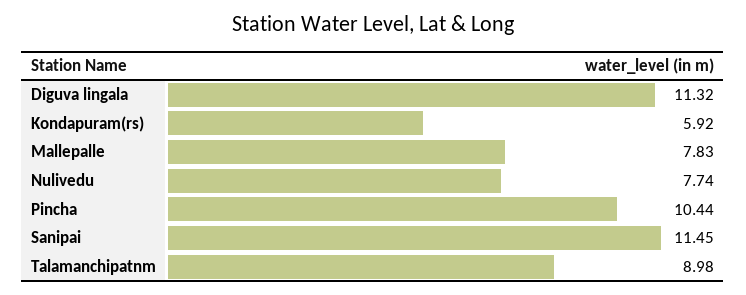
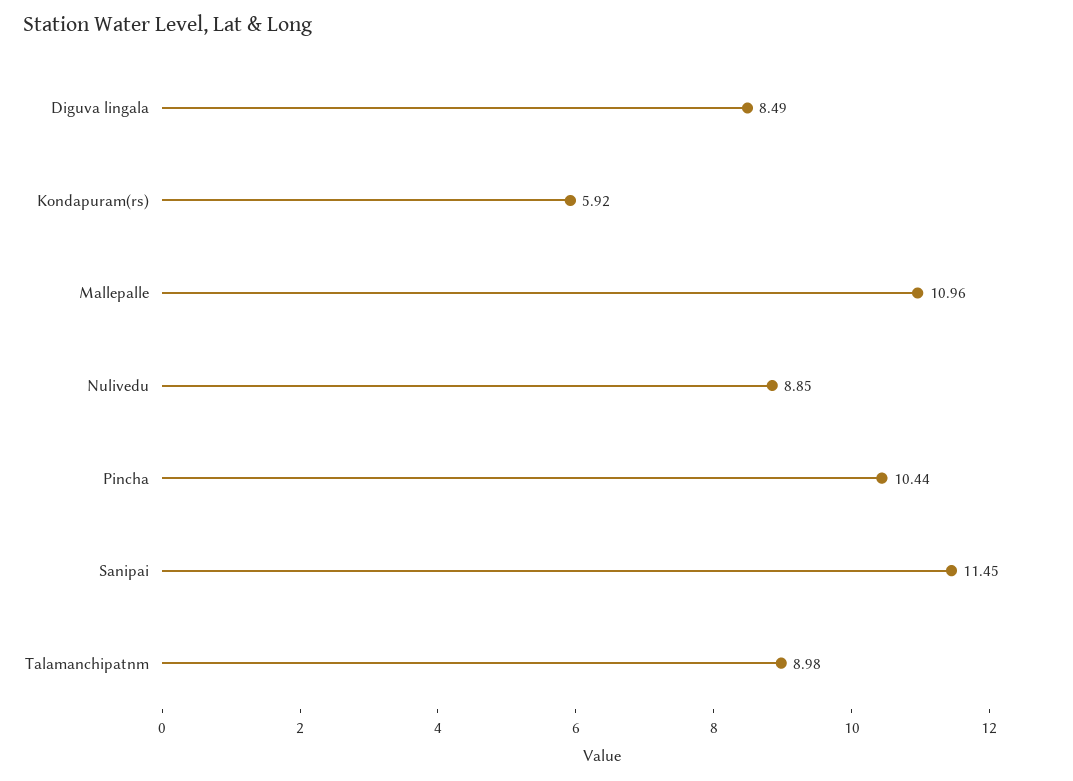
  {
-   "Diguva lingala": 11.32,
+   "Diguva lingala": 8.49,
    "Kondapuram(rs)": 5.92,
-   "Mallepalle": 7.83,
+   "Mallepalle": 10.96,
-   "Nulivedu": 7.74,
+   "Nulivedu": 8.85,
    "Pincha": 10.44,
    "Sanipai": 11.45,
    "Talamanchipatnm": 8.98
  }

